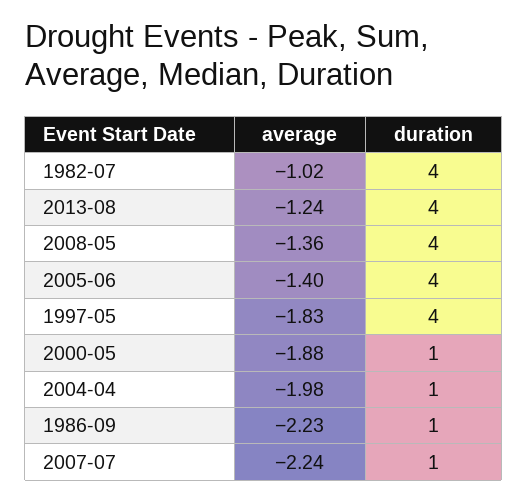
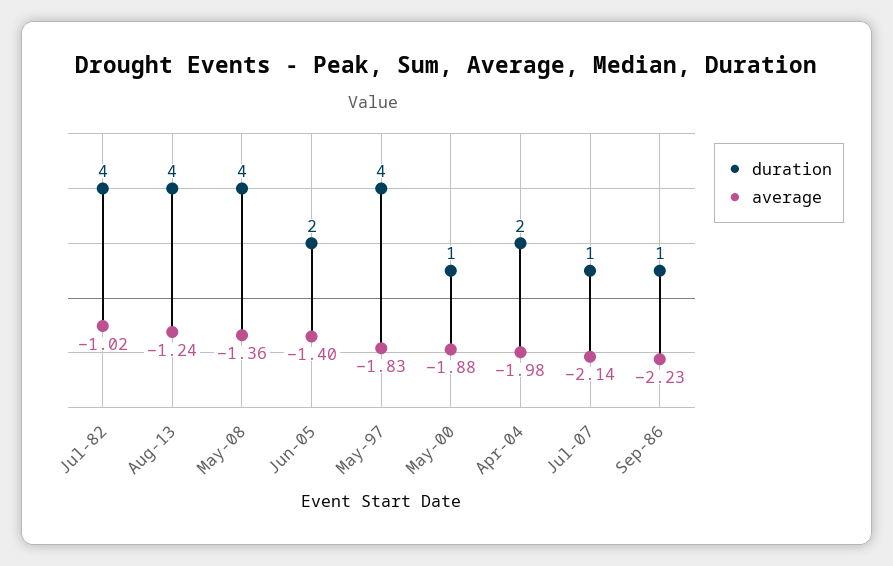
  {
    "average": {
      "1982-07": -1.02,
      "2013-08": -1.24,
      "2008-05": -1.36,
      "2005-06": -1.4,
      "1997-05": -1.83,
      "2000-05": -1.88,
      "2004-04": -1.98,
      "1986-09": -2.23,
-     "2007-07": -2.24
+     "2007-07": -2.14
    },
    "duration": {
      "1982-07": 4,
      "2013-08": 4,
      "2008-05": 4,
-     "2005-06": 4,
+     "2005-06": 2,
      "1997-05": 4,
      "2000-05": 1,
-     "2004-04": 1,
+     "2004-04": 2,
      "1986-09": 1,
      "2007-07": 1
    }
  }

